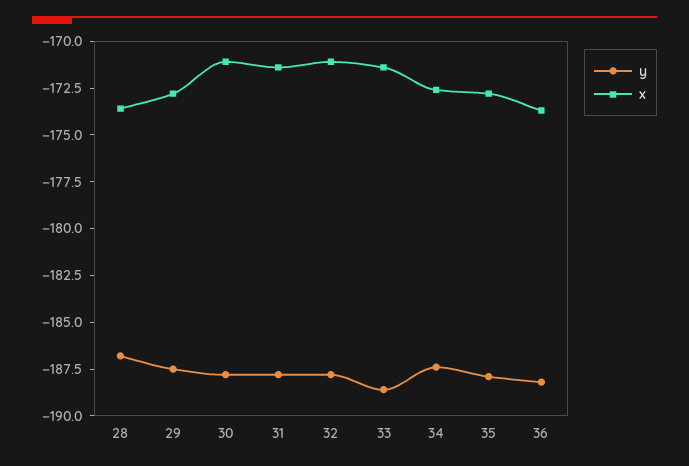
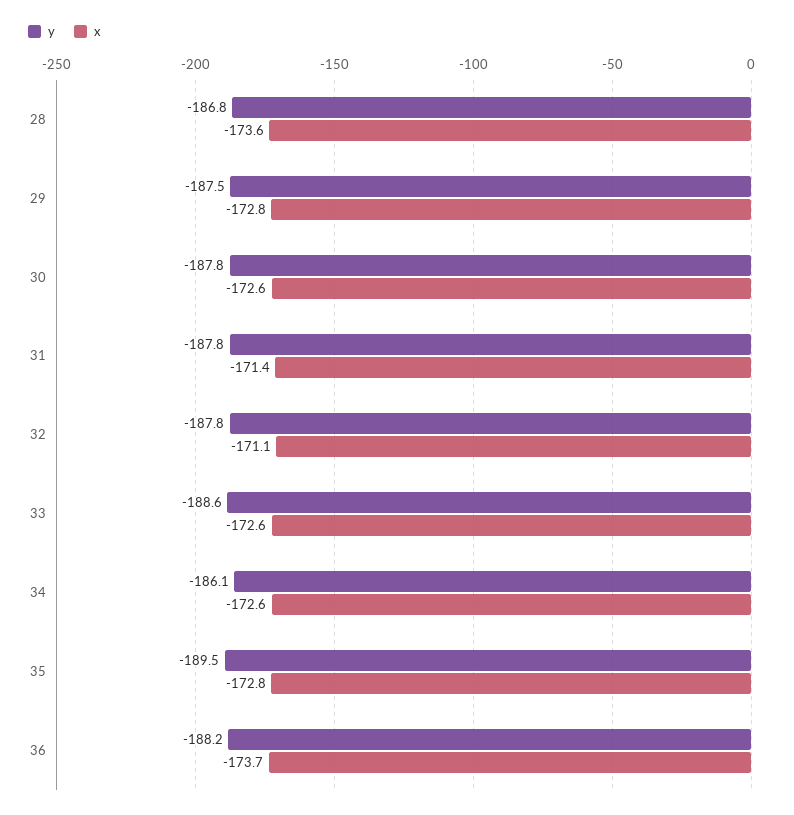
  {
    "y": {
      "28": -186.8,
      "29": -187.5,
      "30": -187.8,
      "31": -187.8,
      "32": -187.8,
      "33": -188.6,
-     "34": -187.5,
+     "34": -186.1,
-     "35": -188,
+     "35": -189.5,
      "36": -188.2
    },
    "x": {
      "28": -173.6,
      "29": -172.8,
-     "30": -171,
+     "30": -172.6,
      "31": -171.4,
      "32": -171.1,
-     "33": -171.5,
+     "33": -172.6,
      "34": -172.6,
      "35": -172.8,
      "36": -173.7
    }
  }

